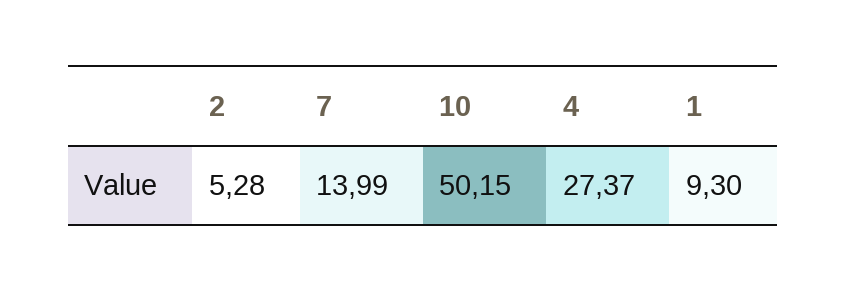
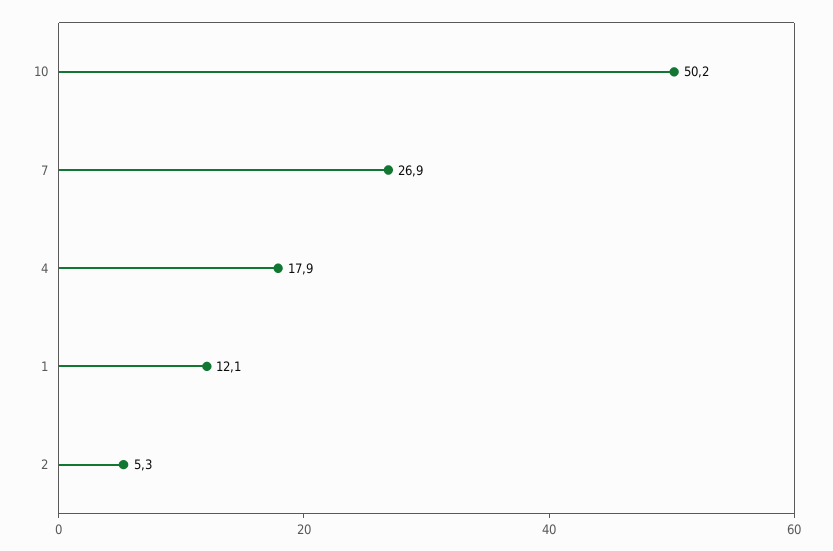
  {
    "2": 5.28,
-   "7": 13.99,
+   "7": 26.9,
    "10": 50.15,
-   "4": 27.37,
+   "4": 17.9,
-   "1": 9.3
+   "1": 12.1
  }

